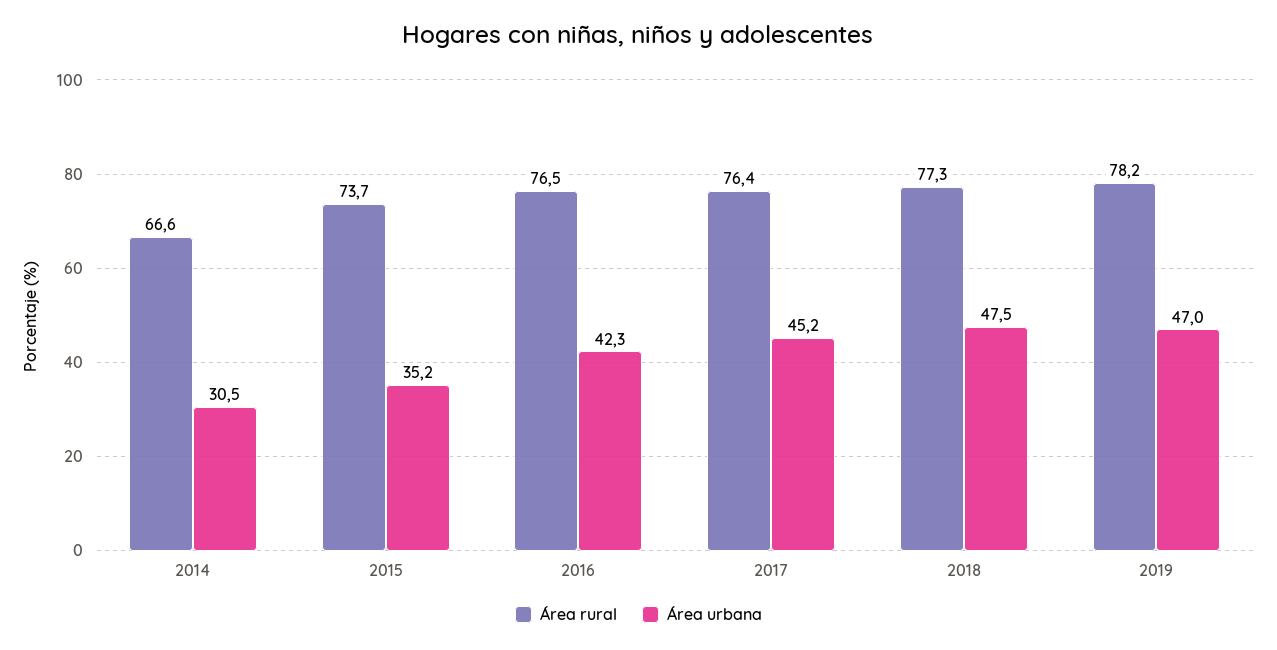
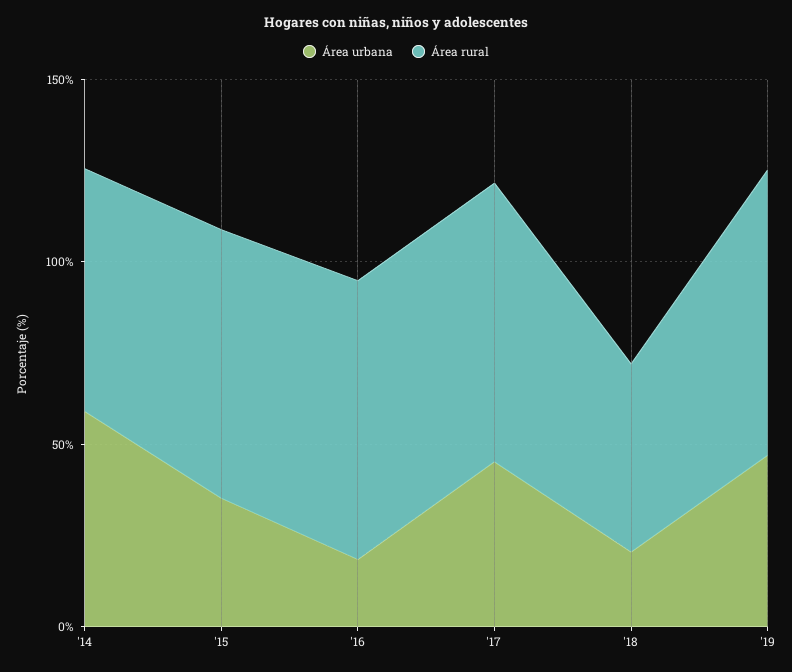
  {
    "Área rural": {
      "2014": 66.6,
      "2015": 73.7,
      "2016": 76.5,
      "2017": 76.4,
-     "2018": 77.3,
+     "2018": 50,
      "2019": 78.2
    },
    "Área urbana": {
-     "2014": 30.5,
+     "2014": 60,
      "2015": 35.2,
-     "2016": 42.3,
+     "2016": 20,
      "2017": 45.2,
-     "2018": 47.5,
+     "2018": 20,
      "2019": 47
    }
  }

